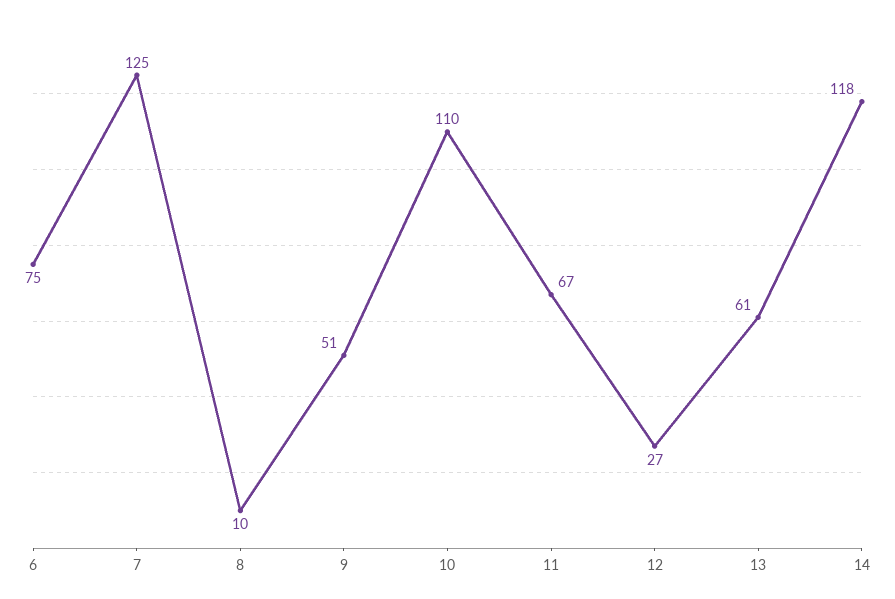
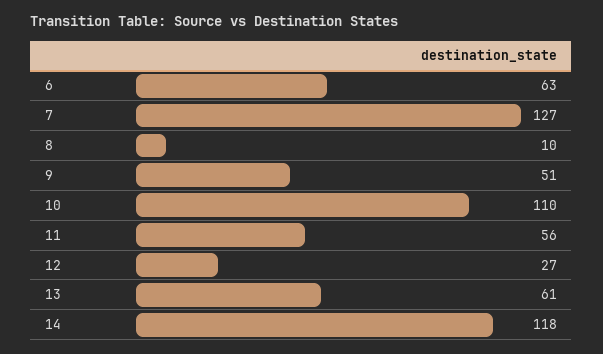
  {
-   "6": 75,
+   "6": 63,
-   "7": 125,
+   "7": 127,
    "8": 10,
    "9": 51,
    "10": 110,
-   "11": 67,
+   "11": 56,
    "12": 27,
    "13": 61,
    "14": 118
  }

